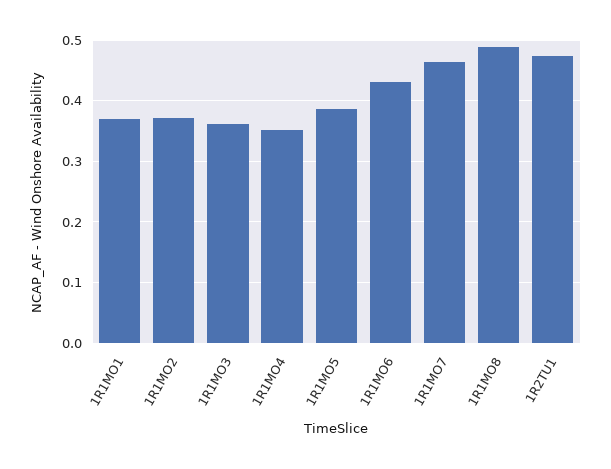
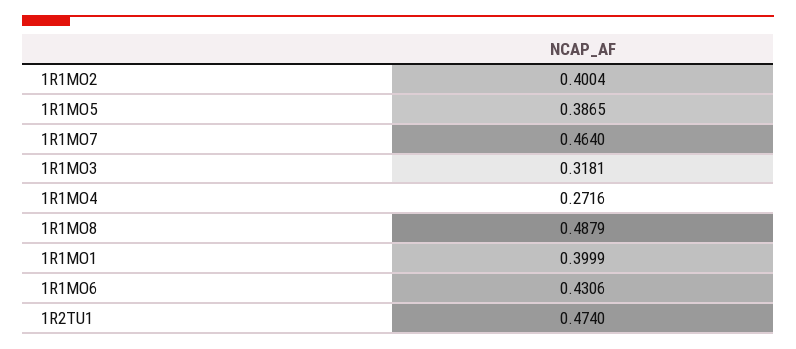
  {
-   "1R1MO1": 0.37,
+   "1R1MO1": 0.3999,
-   "1R1MO2": 0.37,
+   "1R1MO2": 0.4004,
-   "1R1MO3": 0.36,
+   "1R1MO3": 0.3181,
-   "1R1MO4": 0.35,
+   "1R1MO4": 0.2716,
    "1R1MO5": 0.3865,
    "1R1MO6": 0.4306,
    "1R1MO7": 0.464,
    "1R1MO8": 0.4879,
    "1R2TU1": 0.474
  }

